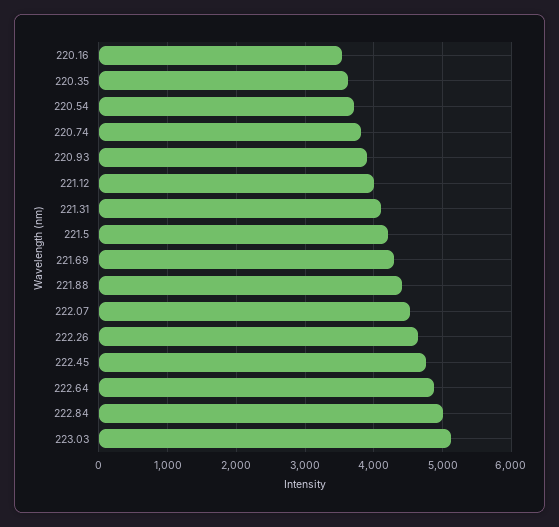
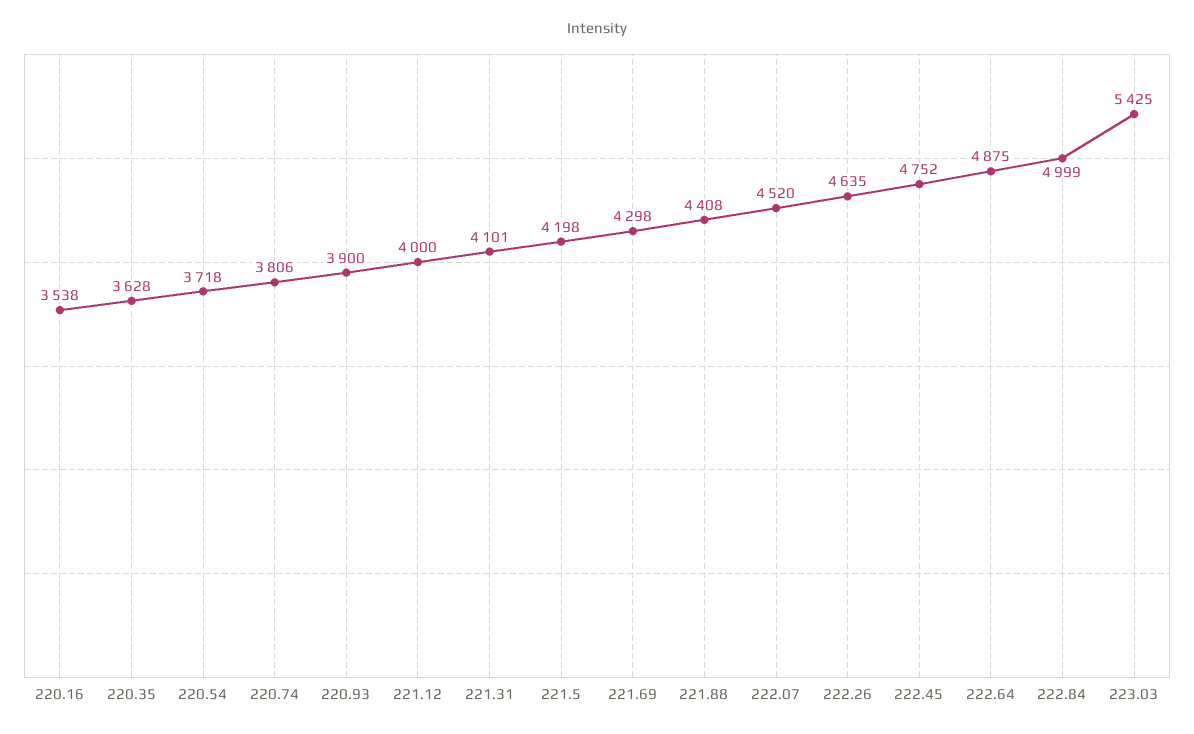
  {
    "220.16": 3538,
    "220.35": 3628,
    "220.54": 3718,
    "220.74": 3806,
    "220.93": 3900,
    "221.12": 4000,
    "221.31": 4101,
    "221.5": 4198,
    "221.69": 4298,
    "221.88": 4408,
    "222.07": 4520,
    "222.26": 4635,
    "222.45": 4752,
    "222.64": 4875,
    "222.84": 4999,
-   "223.03": 5100
+   "223.03": 5425
  }

